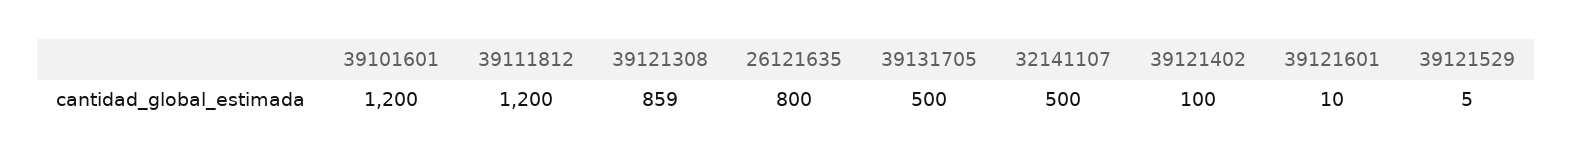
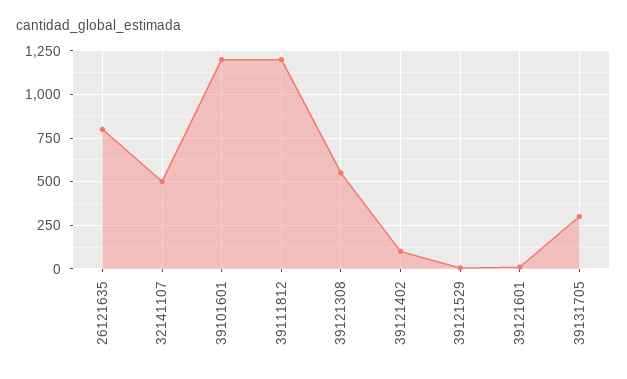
  {
    "39101601": 1200,
    "39111812": 1200,
-   "39121308": 859,
+   "39121308": 550,
    "26121635": 800,
-   "39131705": 500,
+   "39131705": 300,
    "32141107": 500,
    "39121402": 100,
    "39121601": 10,
    "39121529": 5
  }

